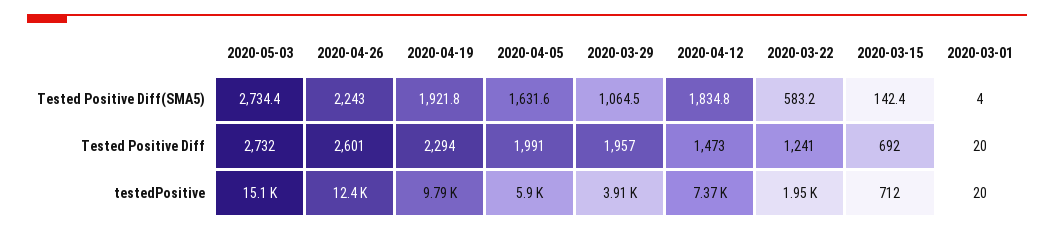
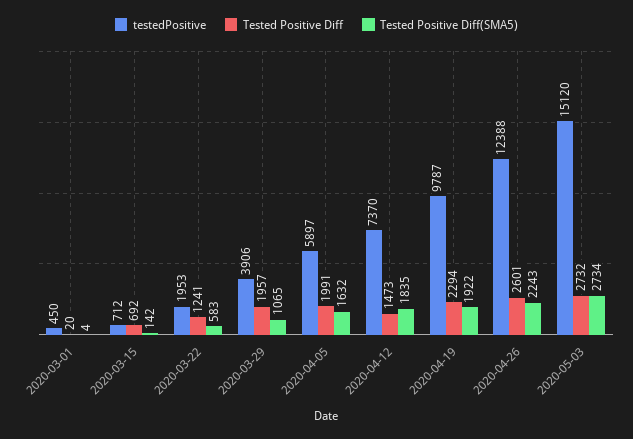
  {
    "Tested Positive Diff(SMA5)": {
      "2020-05-03": 2734.4,
      "2020-04-26": 2243,
      "2020-04-19": 1921.8,
      "2020-04-05": 1631.6,
      "2020-03-29": 1064.5,
      "2020-04-12": 1834.8,
      "2020-03-22": 583.2,
      "2020-03-15": 142.4,
      "2020-03-01": 4
    },
    "Tested Positive Diff": {
      "2020-05-03": 2732,
      "2020-04-26": 2601,
      "2020-04-19": 2294,
      "2020-04-05": 1991,
      "2020-03-29": 1957,
      "2020-04-12": 1473,
      "2020-03-22": 1241,
      "2020-03-15": 692,
      "2020-03-01": 20
    },
    "testedPositive": {
      "2020-05-03": 15120,
      "2020-04-26": 12388,
      "2020-04-19": 9787,
      "2020-04-05": 5897,
      "2020-03-29": 3906,
      "2020-04-12": 7370,
      "2020-03-22": 1953,
      "2020-03-15": 712,
-     "2020-03-01": 20
+     "2020-03-01": 450
    }
  }

